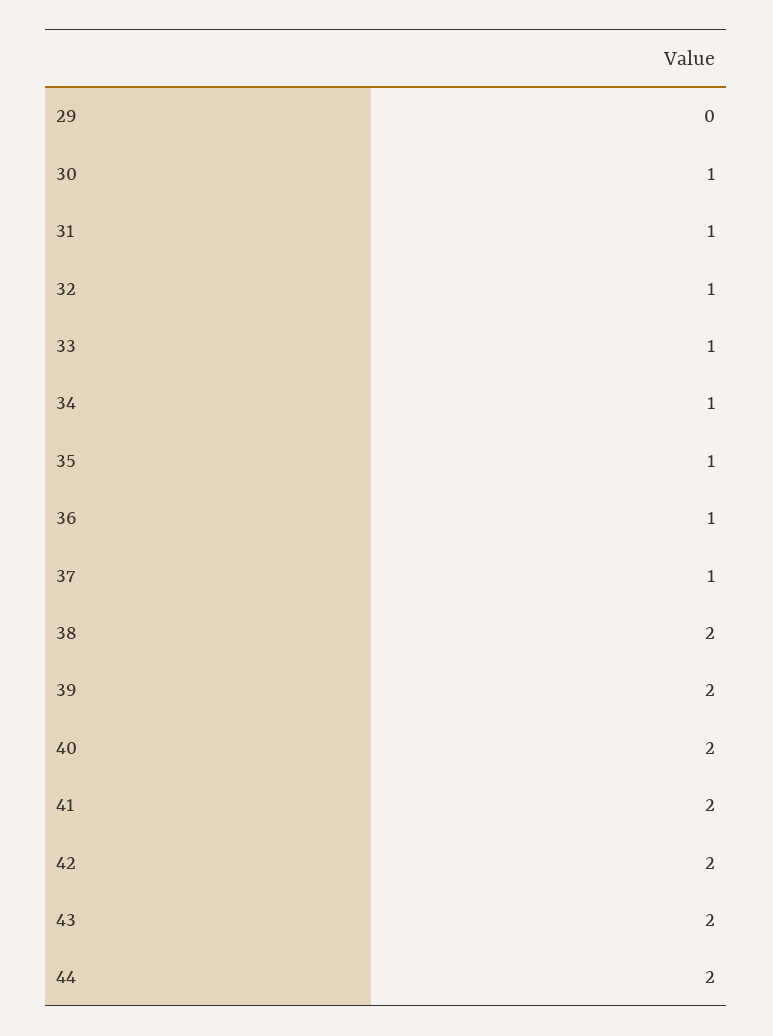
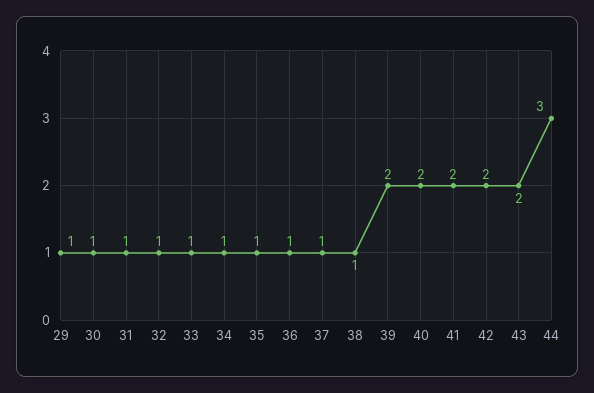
  {
-   "29": 0,
+   "29": 1,
    "30": 1,
    "31": 1,
    "32": 1,
    "33": 1,
    "34": 1,
    "35": 1,
    "36": 1,
    "37": 1,
-   "38": 2,
+   "38": 1,
    "39": 2,
    "40": 2,
    "41": 2,
    "42": 2,
    "43": 2,
-   "44": 2
+   "44": 3
  }

